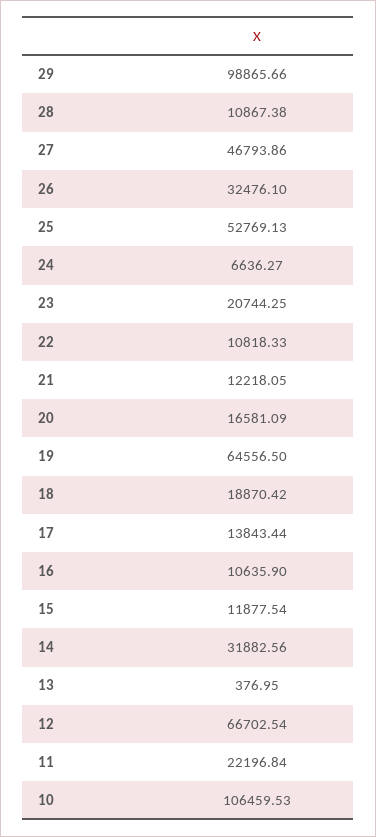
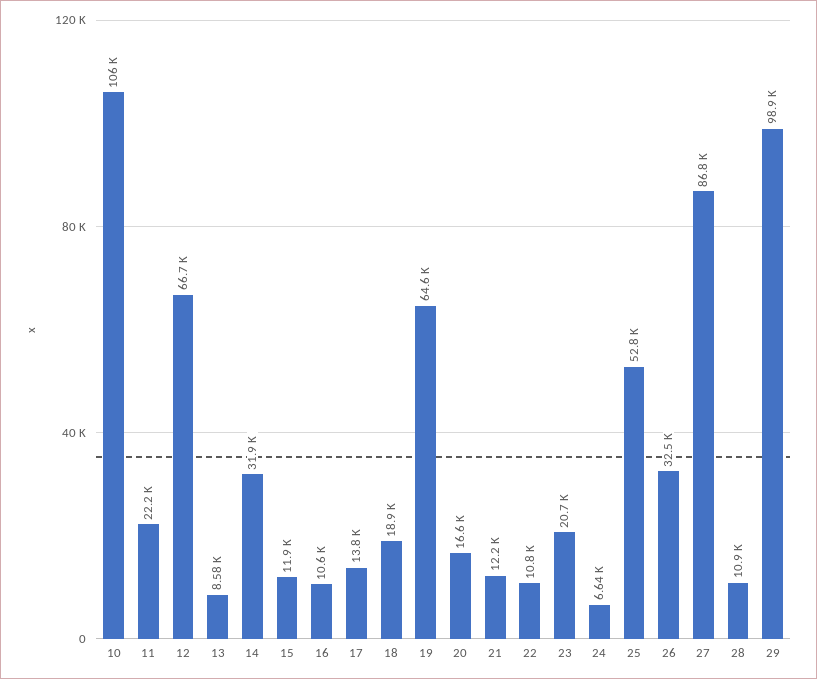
  {
    "29": 98865.66,
    "28": 10867.38,
-   "27": 46793.86,
+   "27": 86800,
    "26": 32476.1,
    "25": 52769.13,
    "24": 6636.27,
    "23": 20744.25,
    "22": 10818.33,
    "21": 12218.05,
    "20": 16581.09,
    "19": 64556.5,
    "18": 18870.42,
    "17": 13843.44,
    "16": 10635.9,
    "15": 11877.54,
    "14": 31882.56,
-   "13": 376.95,
+   "13": 8580,
    "12": 66702.54,
    "11": 22196.84,
    "10": 106459.53
  }

